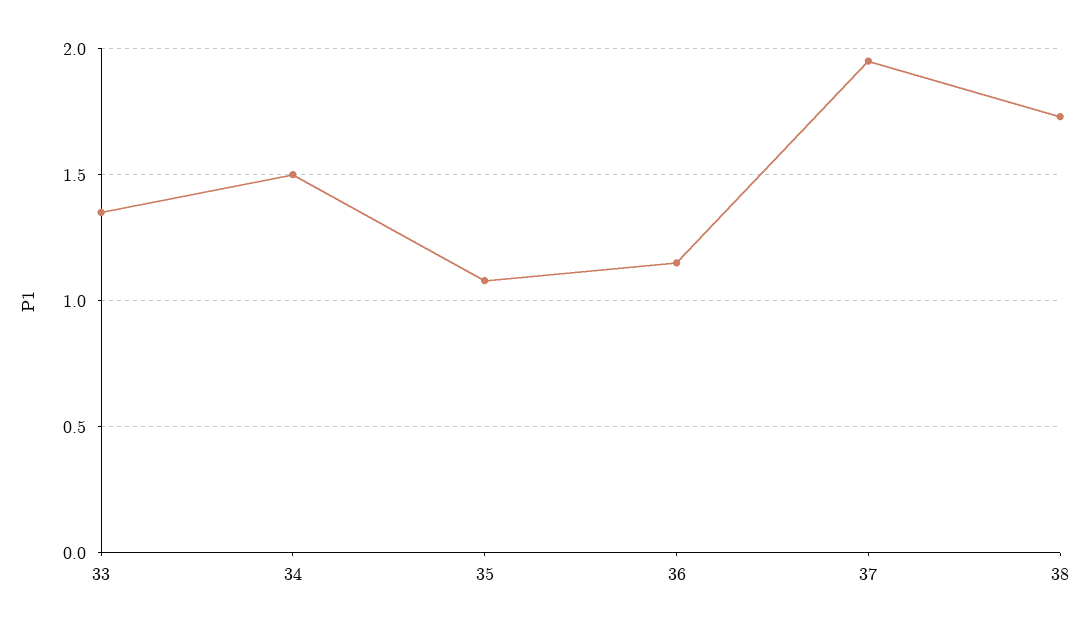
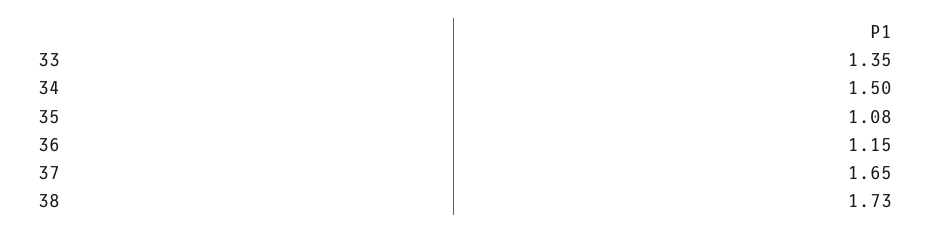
  {
    "33": 1.35,
    "34": 1.5,
    "35": 1.08,
    "36": 1.15,
-   "37": 1.95,
+   "37": 1.65,
    "38": 1.73
  }

